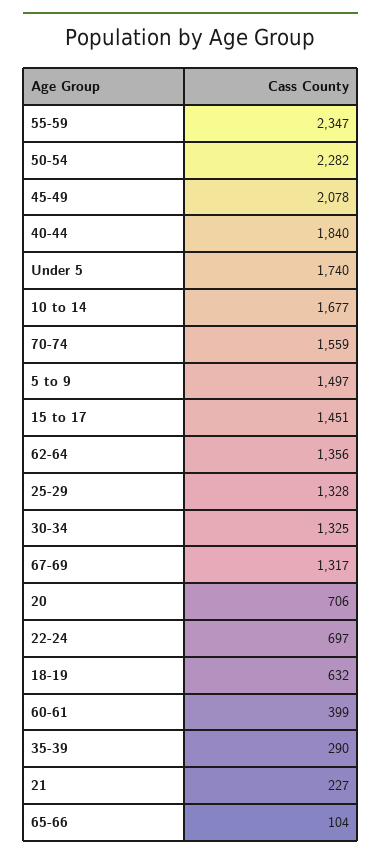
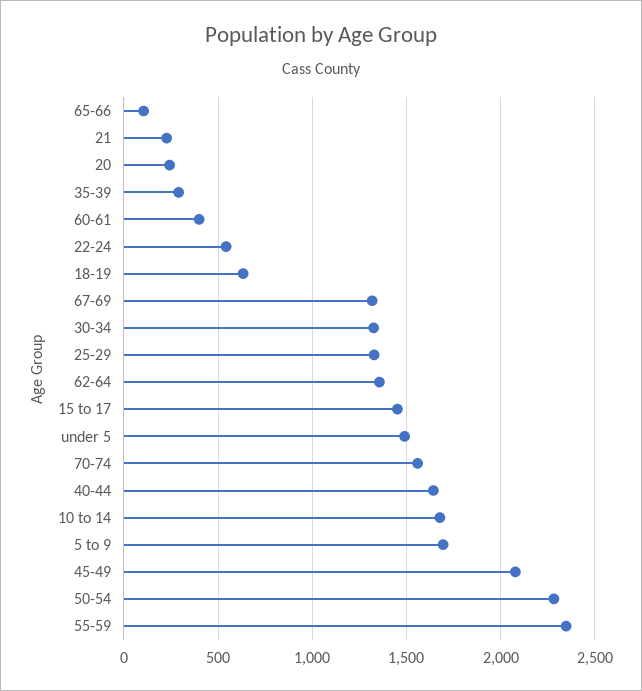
  {
    "55-59": 2347,
    "50-54": 2282,
    "45-49": 2078,
-   "40-44": 1840,
+   "40-44": 1650,
-   "Under 5": 1740,
+   "Under 5": 1500,
    "10 to 14": 1677,
    "70-74": 1559,
-   "5 to 9": 1497,
+   "5 to 9": 1700,
    "15 to 17": 1451,
    "62-64": 1356,
    "25-29": 1328,
    "30-34": 1325,
    "67-69": 1317,
-   "20": 706,
+   "20": 250,
-   "22-24": 697,
+   "22-24": 550,
    "18-19": 632,
    "60-61": 399,
    "35-39": 290,
    "21": 227,
    "65-66": 104
  }

